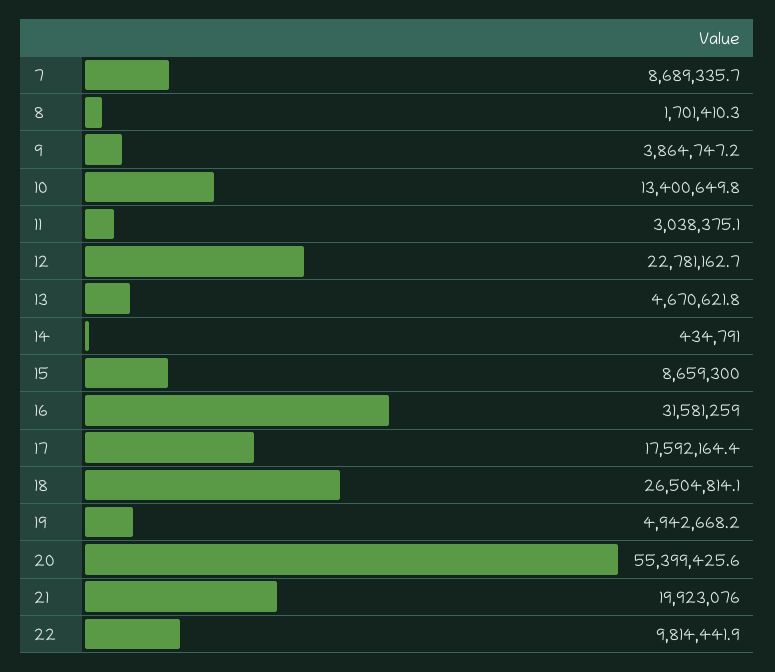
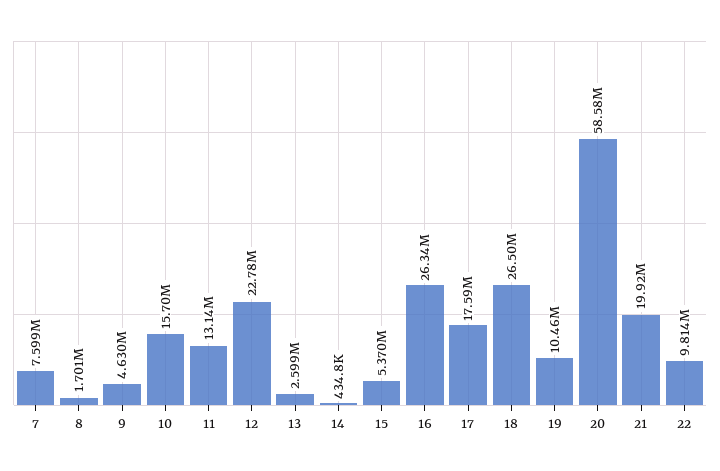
  {
-   "7": 8689335.7,
+   "7": 7599000,
    "8": 1701410.3,
-   "9": 3864747.2,
+   "9": 4630000,
-   "10": 13400649.8,
+   "10": 15700000,
-   "11": 3038375.1,
+   "11": 13140000,
    "12": 22781162.7,
-   "13": 4670621.8,
+   "13": 2599000,
    "14": 434791,
-   "15": 8659300,
+   "15": 5370000,
-   "16": 31581259,
+   "16": 26340000,
    "17": 17592164.4,
    "18": 26504814.1,
-   "19": 4942668.2,
+   "19": 10460000,
-   "20": 55399425.6,
+   "20": 58580000,
    "21": 19923076,
    "22": 9814441.9
  }

